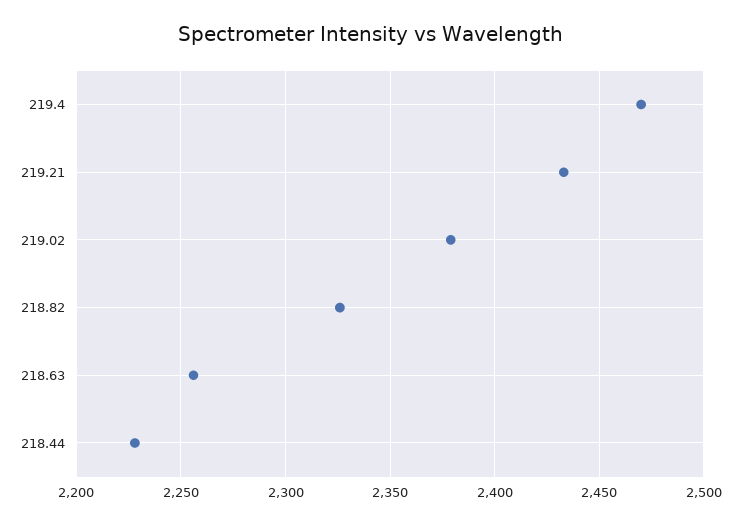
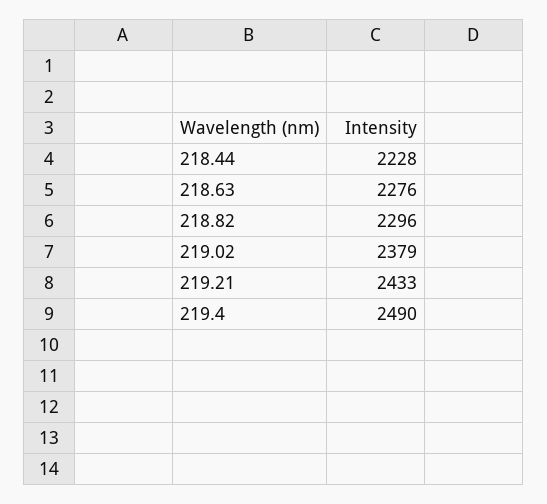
  {
-   "219.4": 2470,
+   "219.4": 2490,
    "219.21": 2433,
    "219.02": 2379,
-   "218.82": 2325,
+   "218.82": 2296,
-   "218.63": 2255,
+   "218.63": 2276,
    "218.44": 2228
  }

